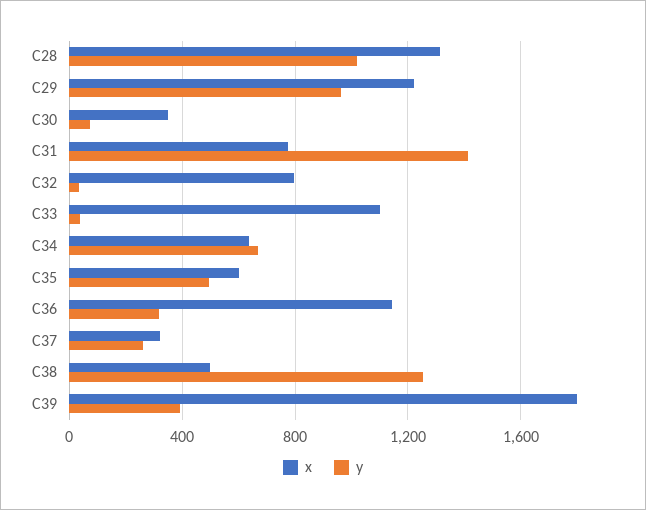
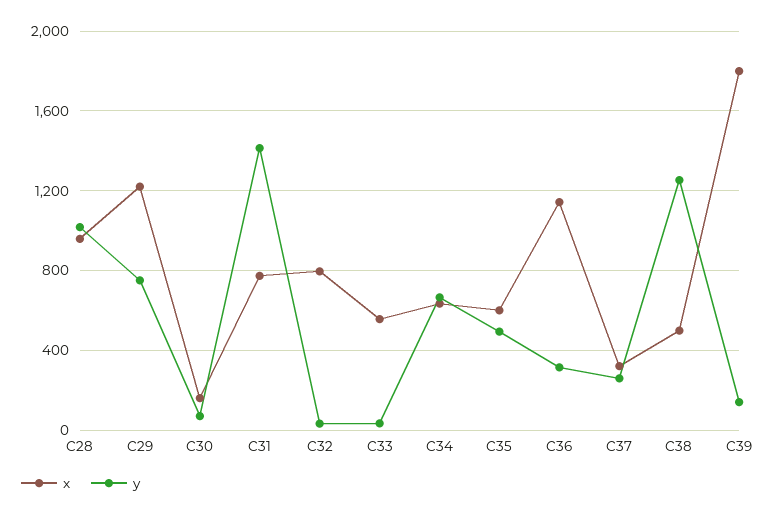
  {
    "x": {
-     "C28": 1300,
+     "C28": 950,
      "C29": 1200,
-     "C30": 350,
+     "C30": 150,
      "C31": 750,
      "C32": 800,
-     "C33": 1100,
+     "C33": 550,
      "C34": 650,
      "C35": 600,
      "C36": 1150,
      "C37": 300,
      "C38": 500,
      "C39": 1800
    },
    "y": {
      "C28": 1000,
-     "C29": 950,
+     "C29": 750,
      "C30": 50,
      "C31": 1400,
      "C32": 50,
      "C33": 50,
      "C34": 650,
      "C35": 500,
      "C36": 300,
      "C37": 250,
      "C38": 1250,
-     "C39": 400
+     "C39": 150
    }
  }

